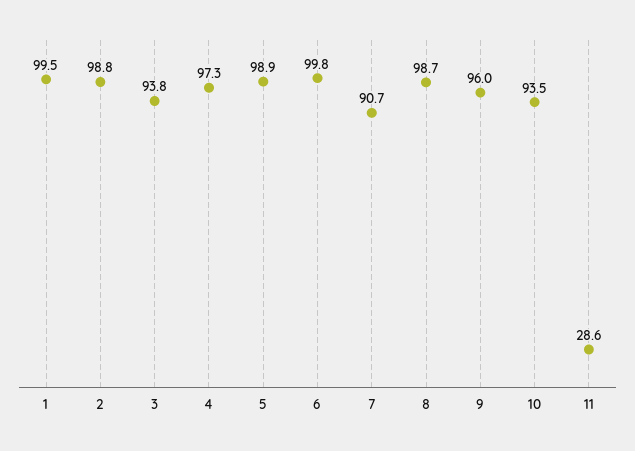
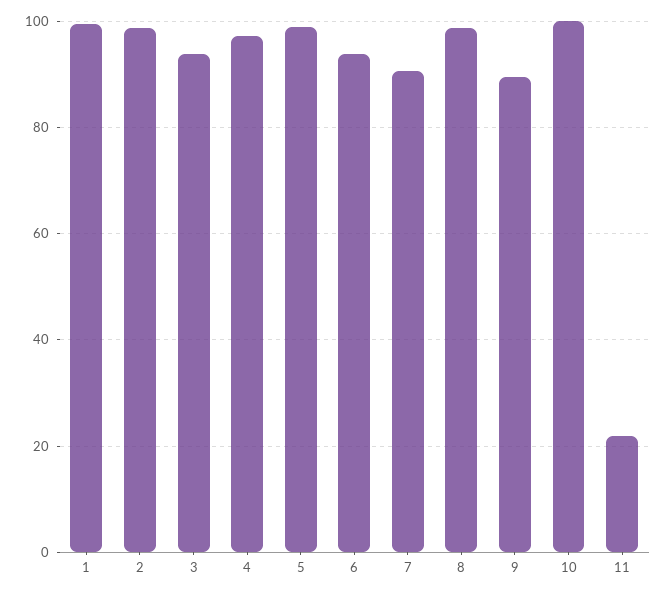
  {
    "1": 99.5,
    "2": 98.8,
    "3": 93.8,
    "4": 97.3,
    "5": 98.9,
-   "6": 99.8,
+   "6": 94,
    "7": 90.7,
    "8": 98.7,
-   "9": 96,
+   "9": 90,
-   "10": 93.5,
+   "10": 100,
-   "11": 28.6
+   "11": 22
  }

